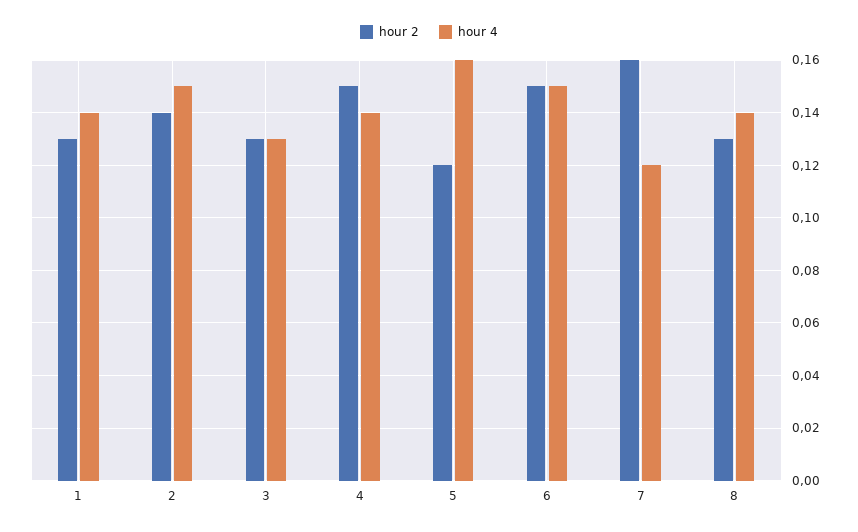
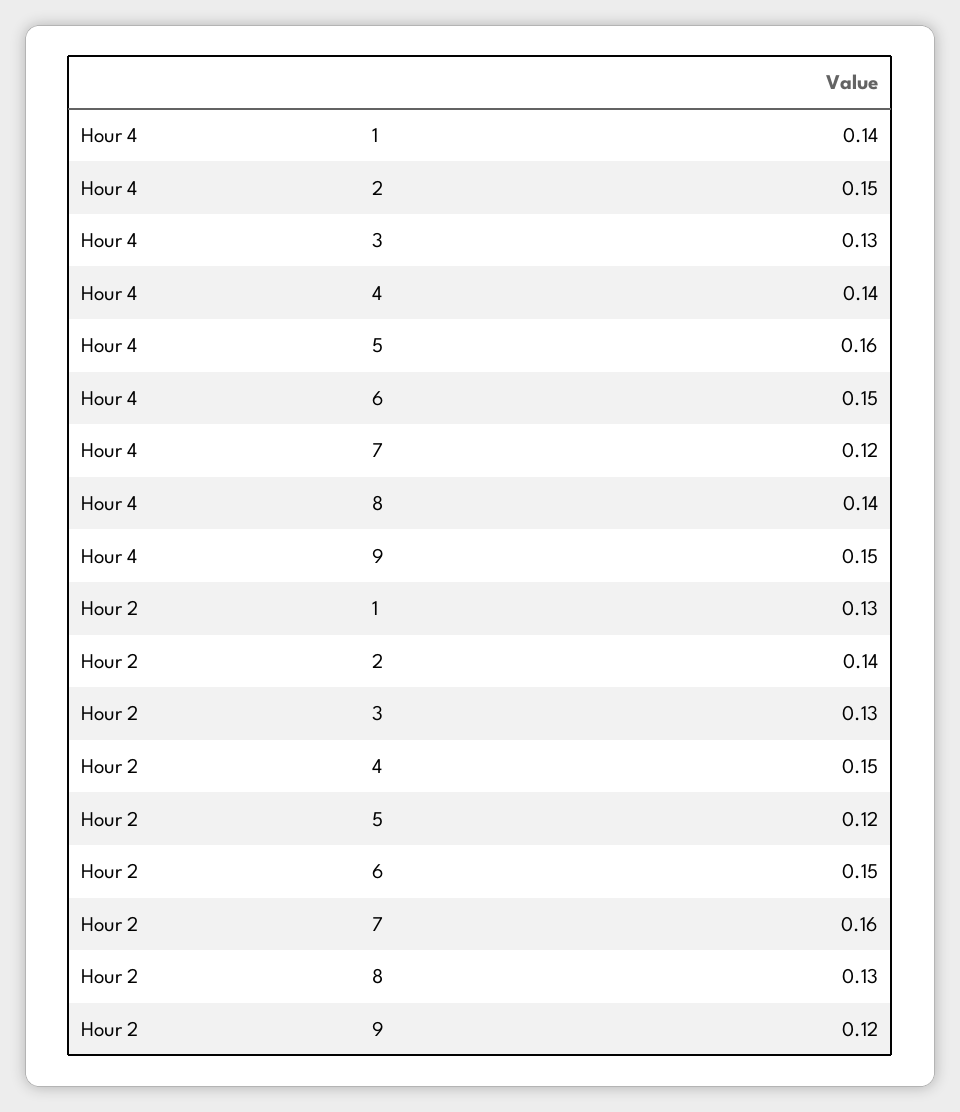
  {
    "hour 2": {
      "1": 0.13,
      "2": 0.14,
      "3": 0.13,
      "4": 0.15,
      "5": 0.12,
      "6": 0.15,
      "7": 0.16,
-     "8": 0.13
+     "8": 0.13,
+     "9": 0.12
    },
    "hour 4": {
      "1": 0.14,
      "2": 0.15,
      "3": 0.13,
      "4": 0.14,
      "5": 0.16,
      "6": 0.15,
      "7": 0.12,
-     "8": 0.14
+     "8": 0.14,
+     "9": 0.15
    }
  }

